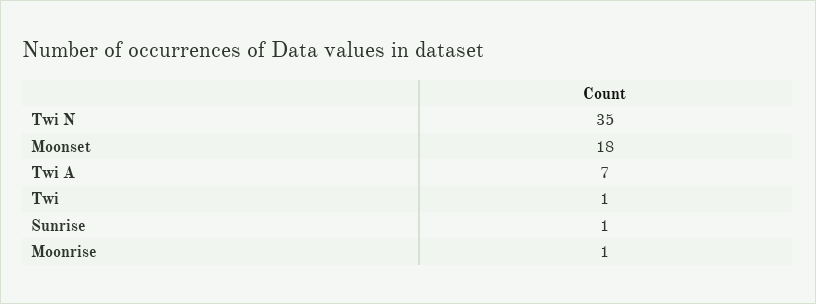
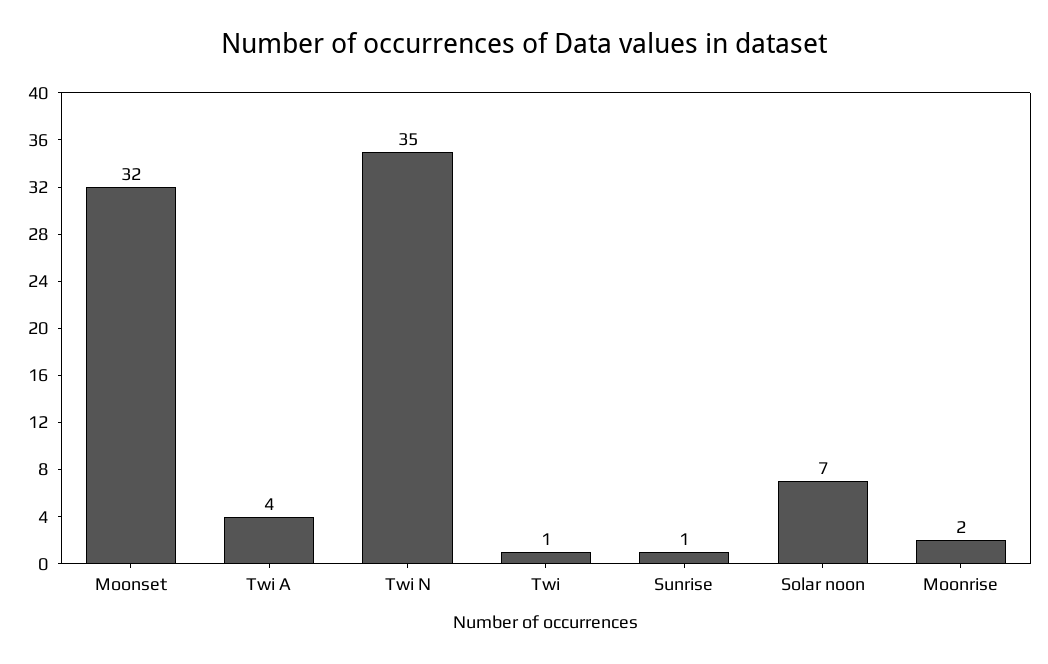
  {
    "Twi N": 35,
-   "Moonset": 18,
+   "Moonset": 32,
-   "Twi A": 7,
+   "Twi A": 4,
    "Twi": 1,
    "Sunrise": 1,
-   "Moonrise": 1
+   "Moonrise": 2,
+   "Solar noon": 7
  }

